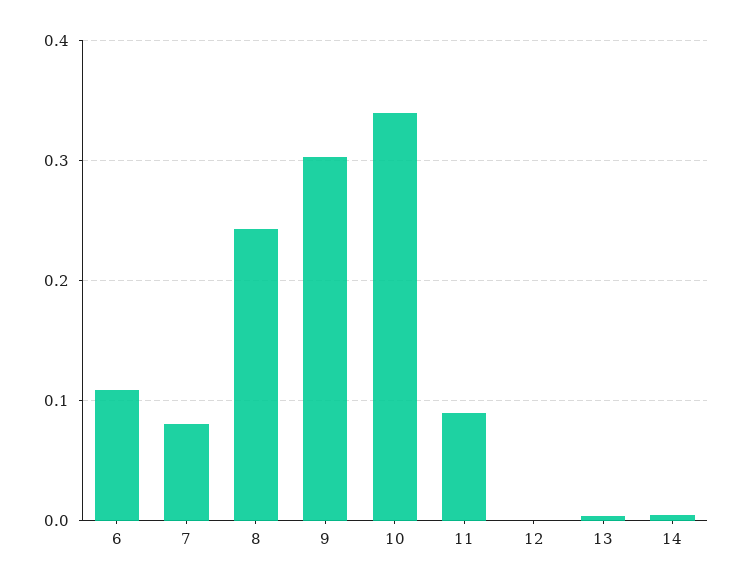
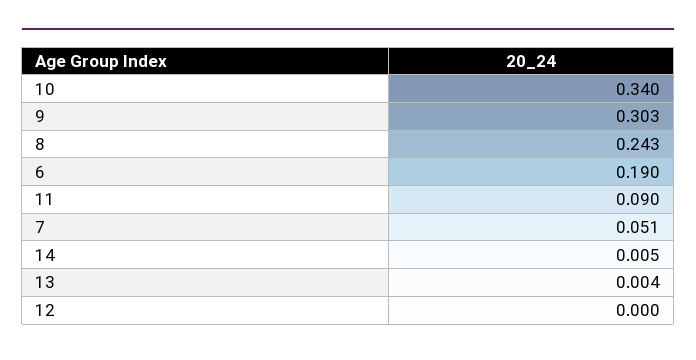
  {
-   "6": 0.11,
+   "6": 0.19,
-   "7": 0.08,
+   "7": 0.051,
    "8": 0.243,
    "9": 0.303,
    "10": 0.34,
    "11": 0.09,
    "12": 0,
    "13": 0.004,
    "14": 0.005
  }

